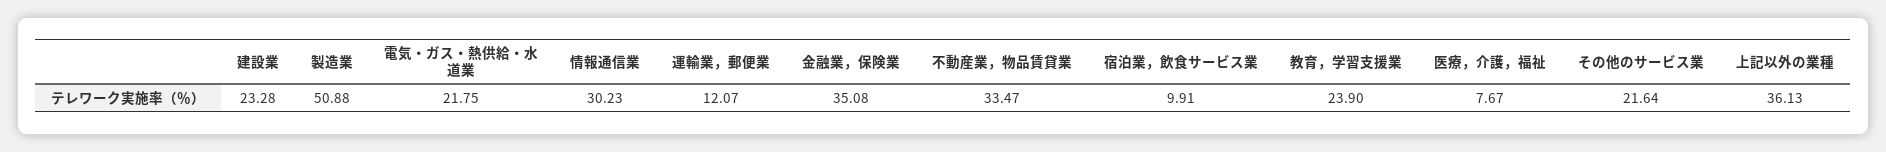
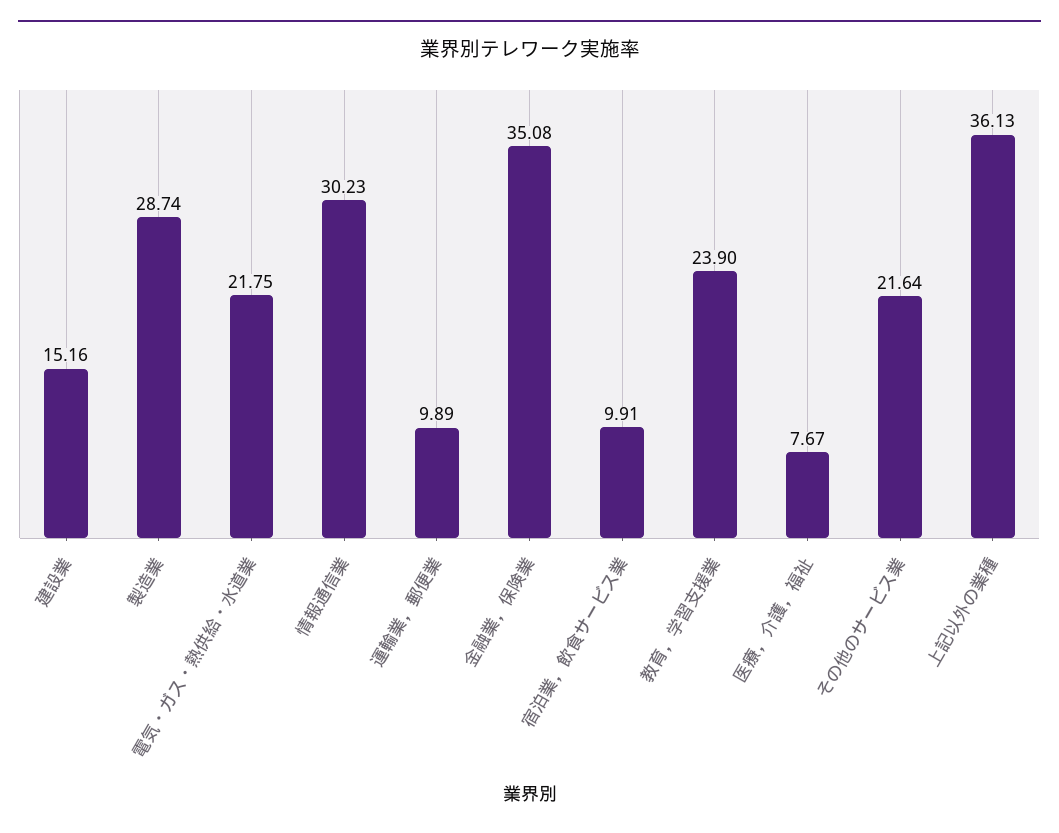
  {
-   "建設業": 23.28,
+   "建設業": 15.16,
-   "製造業": 50.88,
+   "製造業": 28.74,
    "電気・ガス・熱供給・水道業": 21.75,
    "情報通信業": 30.23,
-   "運輸業，郵便業": 12.07,
+   "運輸業，郵便業": 9.89,
    "金融業，保険業": 35.08,
-   "不動産業，物品賃貸業": 33.47,
    "宿泊業，飲食サービス業": 9.91,
    "教育，学習支援業": 23.9,
    "医療，介護，福祉": 7.67,
    "その他のサービス業": 21.64,
    "上記以外の業種": 36.13
  }

